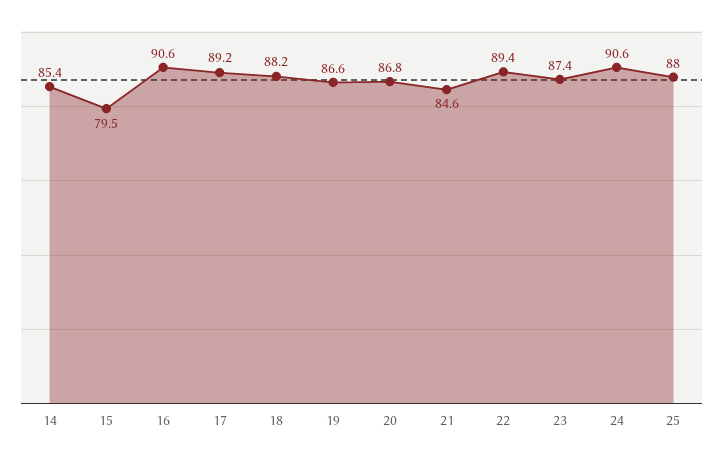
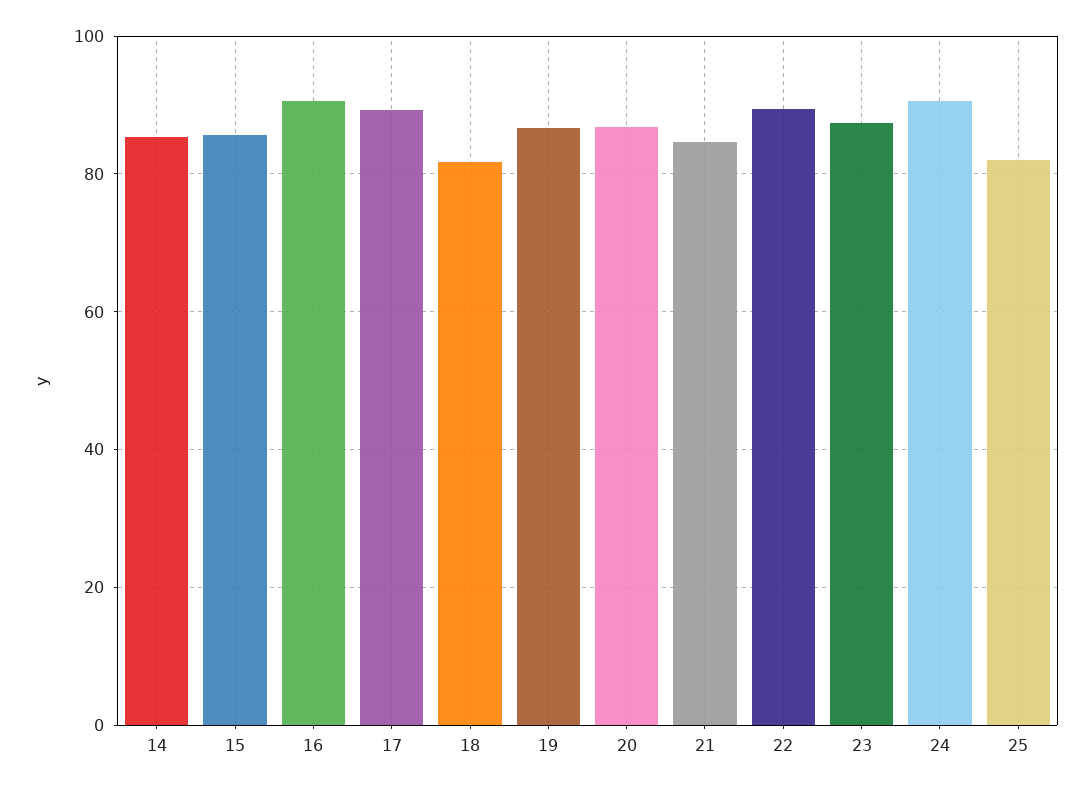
  {
    "14": 85.4,
-   "15": 79.5,
+   "15": 86,
    "16": 90.6,
    "17": 89.2,
-   "18": 88.2,
+   "18": 82,
    "19": 86.6,
    "20": 86.8,
    "21": 84.6,
    "22": 89.4,
    "23": 87.4,
    "24": 90.6,
-   "25": 88
+   "25": 82
  }

